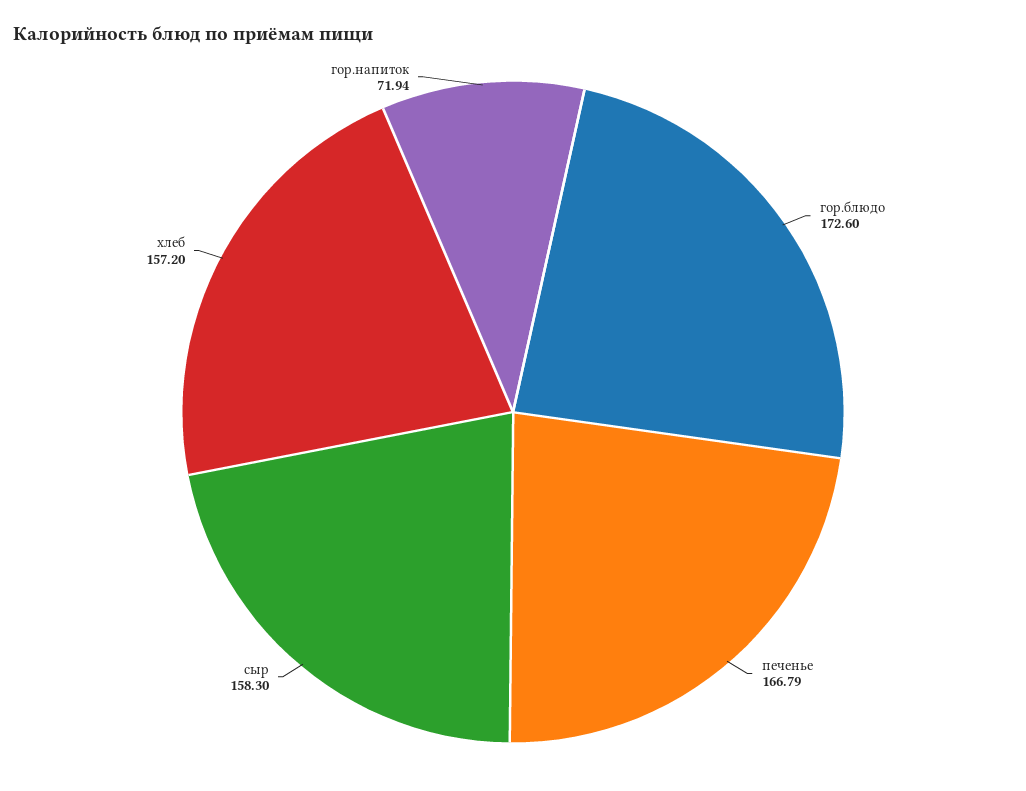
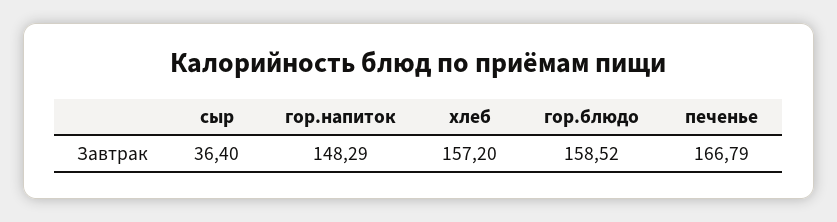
  {
-   "гор.блюдо": 172.6,
+   "гор.блюдо": 158.52,
    "печенье": 166.79,
-   "сыр": 158.3,
+   "сыр": 36.4,
    "хлеб": 157.2,
-   "гор.напиток": 71.94
+   "гор.напиток": 148.29
  }

